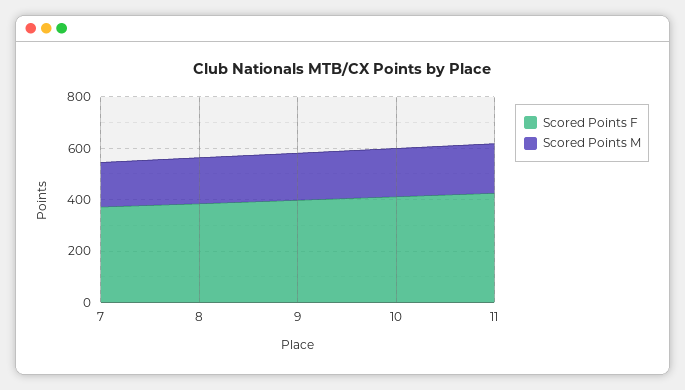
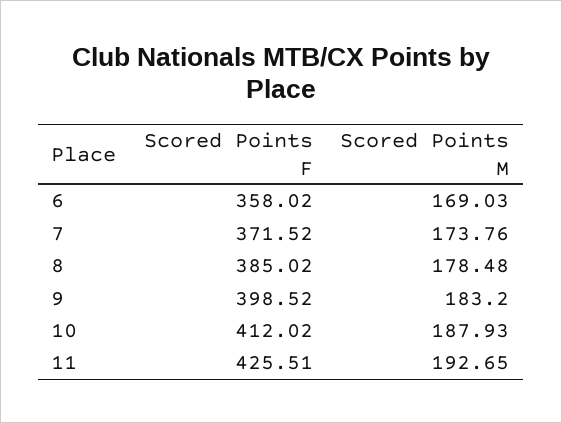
  {
    "Scored Points F": {
      "7": 371.52,
      "8": 385.02,
      "9": 398.52,
      "10": 412.02,
-     "11": 425.51
+     "11": 425.51,
+     "6": 358.02
    },
    "Scored Points M": {
      "7": 173.76,
      "8": 178.48,
      "9": 183.2,
      "10": 187.93,
-     "11": 192.65
+     "11": 192.65,
+     "6": 169.03
    }
  }

